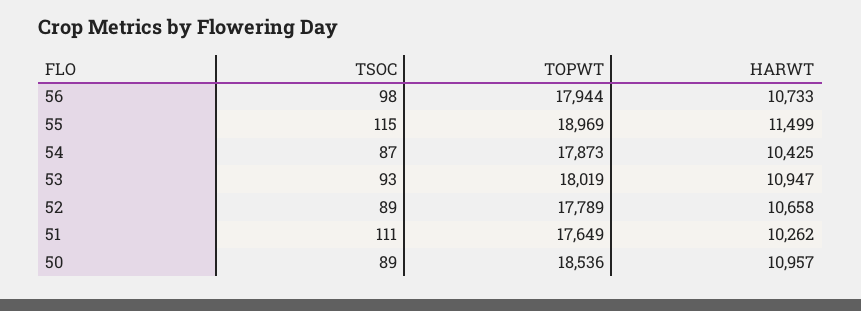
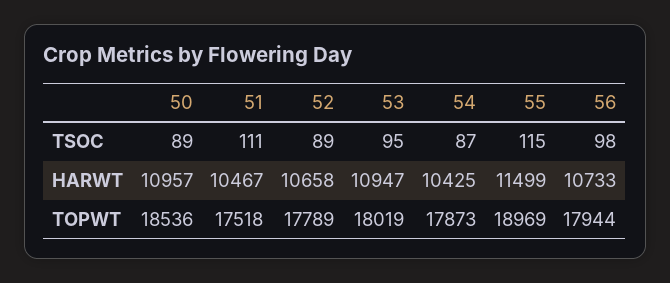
  {
    "TSOC": {
      "56": 98,
      "55": 115,
      "54": 87,
-     "53": 93,
+     "53": 95,
      "52": 89,
      "51": 111,
      "50": 89
    },
    "TOPWT": {
      "56": 17944,
      "55": 18969,
      "54": 17873,
      "53": 18019,
      "52": 17789,
-     "51": 17649,
+     "51": 17518,
      "50": 18536
    },
    "HARWT": {
      "56": 10733,
      "55": 11499,
      "54": 10425,
      "53": 10947,
      "52": 10658,
-     "51": 10262,
+     "51": 10467,
      "50": 10957
    }
  }

